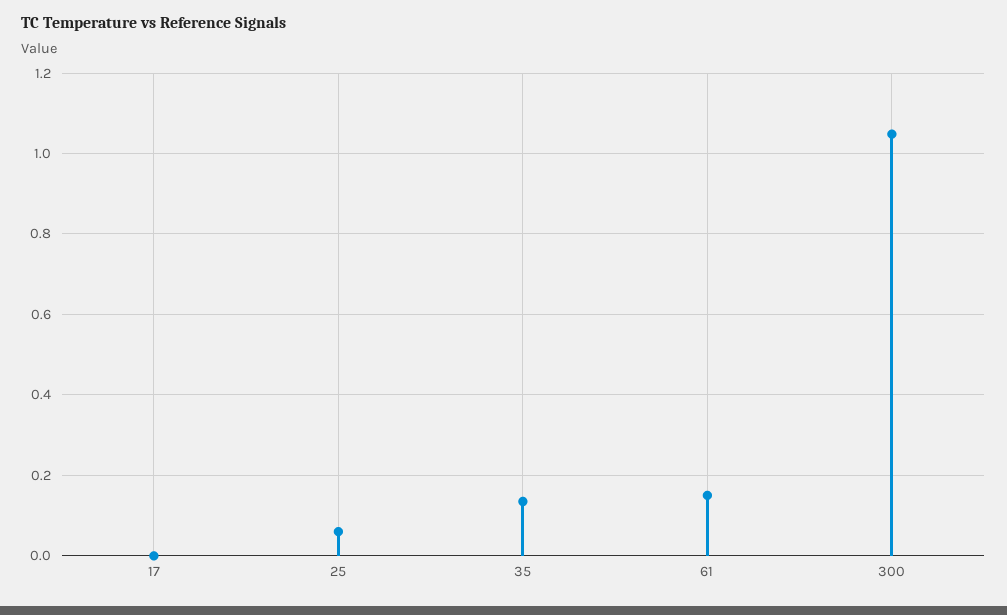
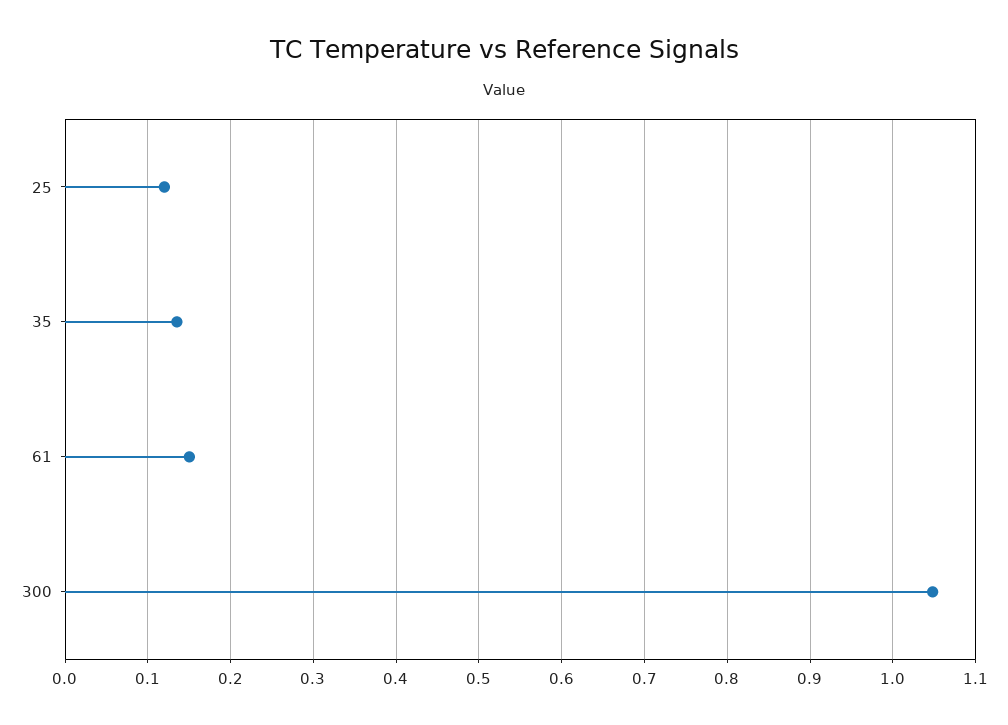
  {
-   "17": 0,
-   "25": 0.06,
+   "25": 0.12,
    "35": 0.14,
    "61": 0.15,
    "300": 1.05
  }

